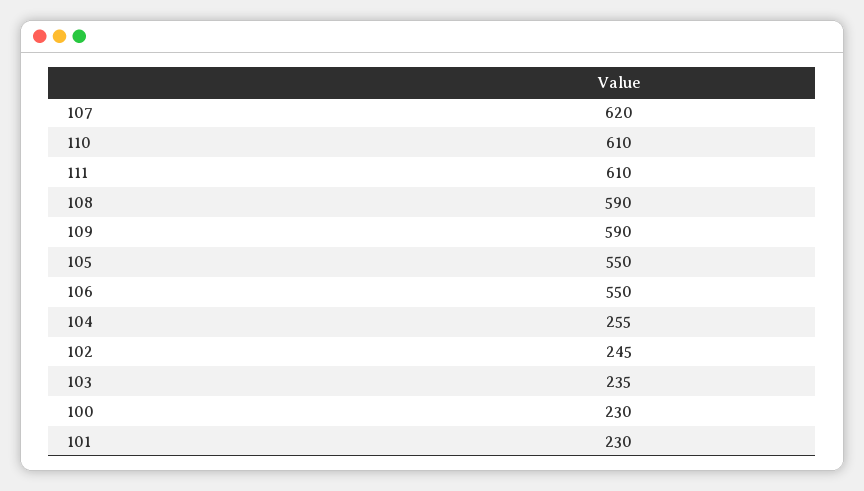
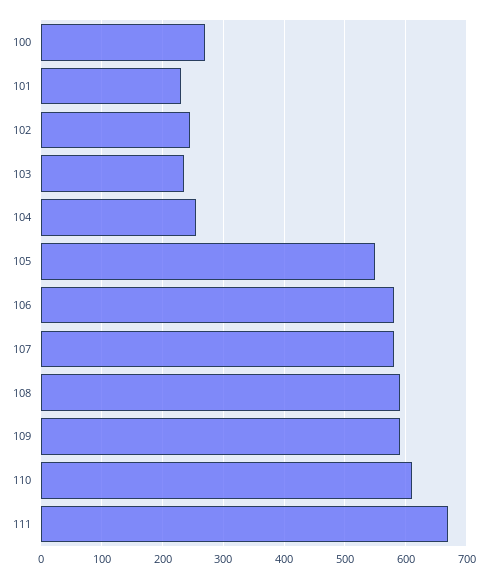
  {
-   "107": 620,
+   "107": 580,
    "110": 610,
-   "111": 610,
+   "111": 670,
    "108": 590,
    "109": 590,
    "105": 550,
-   "106": 550,
+   "106": 580,
    "104": 255,
    "102": 245,
    "103": 235,
-   "100": 230,
+   "100": 270,
    "101": 230
  }

